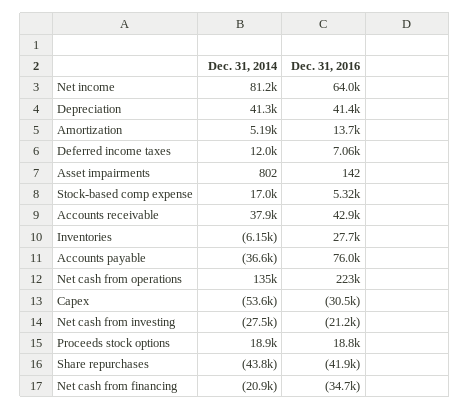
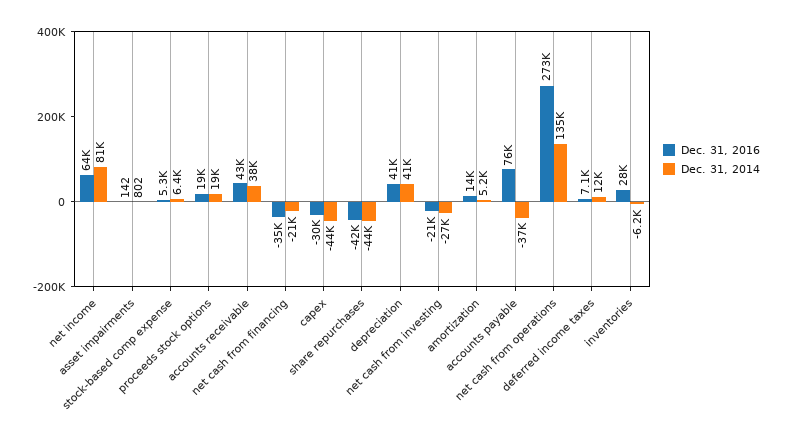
  {
    "Dec. 31, 2014": {
      "Net income": 81200,
      "Depreciation": 41300,
      "Amortization": 5190,
      "Deferred income taxes": 12000,
      "Asset impairments": 802,
-     "Stock-based comp expense": 17000,
+     "Stock-based comp expense": 6400,
      "Accounts receivable": 37900,
      "Inventories": -6150,
      "Accounts payable": -36600,
      "Net cash from operations": 135000,
-     "Capex": -53600,
+     "Capex": -44000,
      "Net cash from investing": -27500,
      "Proceeds stock options": 18900,
      "Share repurchases": -43800,
      "Net cash from financing": -20900
    },
    "Dec. 31, 2016": {
      "Net income": 64000,
      "Depreciation": 41400,
      "Amortization": 13700,
      "Deferred income taxes": 7060,
      "Asset impairments": 142,
      "Stock-based comp expense": 5320,
      "Accounts receivable": 42900,
      "Inventories": 27700,
      "Accounts payable": 76000,
-     "Net cash from operations": 223000,
+     "Net cash from operations": 273000,
      "Capex": -30500,
      "Net cash from investing": -21200,
      "Proceeds stock options": 18800,
      "Share repurchases": -41900,
      "Net cash from financing": -34700
    }
  }

